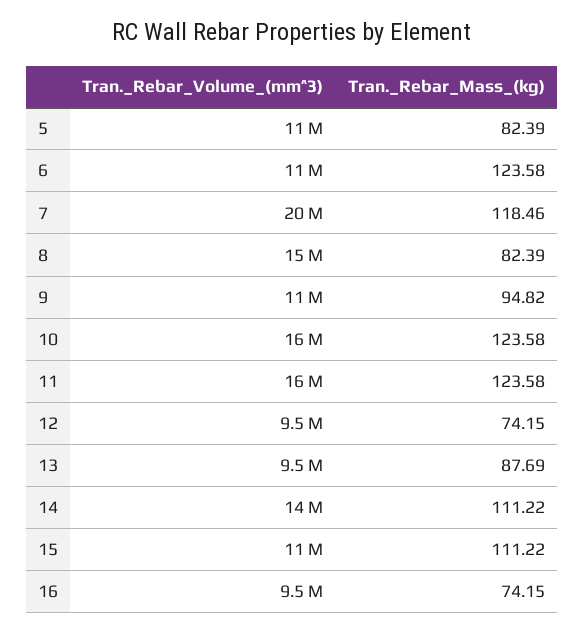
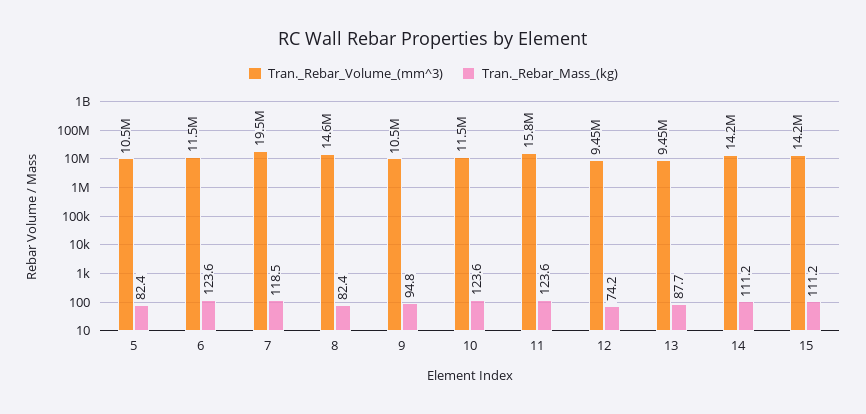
  {
    "Tran._Rebar_Volume_(mm^3)": {
      "5": 10500000,
      "6": 11500000,
      "7": 19500000,
      "8": 14600000,
      "9": 10500000,
-     "10": 16000000,
+     "10": 11500000,
      "11": 15800000,
      "12": 9450000,
      "13": 9450000,
      "14": 14200000,
-     "15": 11000000,
+     "15": 14200000
-     "16": 9500000
    },
    "Tran._Rebar_Mass_(kg)": {
      "5": 82.39,
      "6": 123.58,
      "7": 118.46,
      "8": 82.39,
      "9": 94.82,
      "10": 123.58,
      "11": 123.58,
      "12": 74.15,
      "13": 87.69,
      "14": 111.22,
-     "15": 111.22,
+     "15": 111.22
-     "16": 74.15
    }
  }

